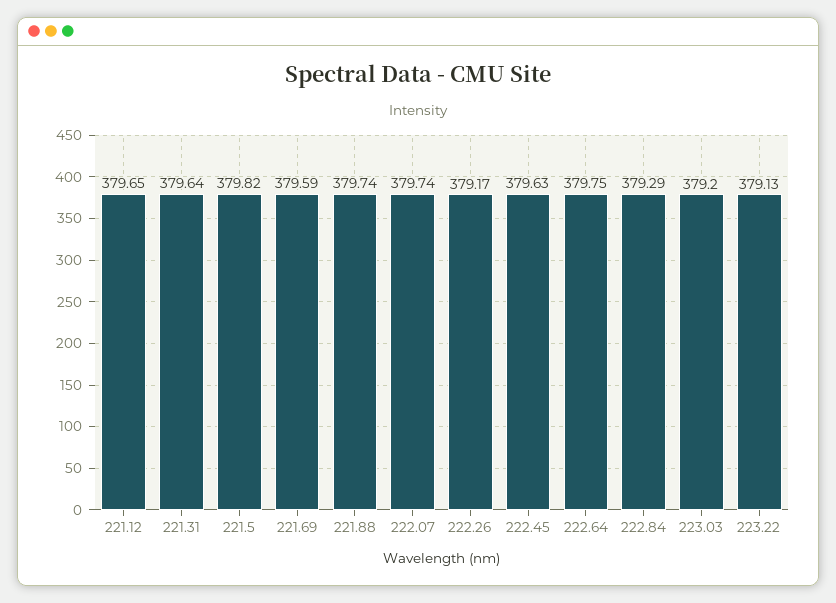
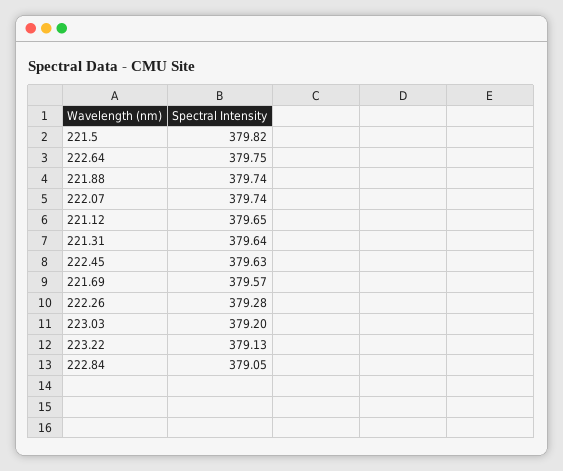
  {
    "221.12": 379.65,
    "221.31": 379.64,
    "221.5": 379.82,
-   "221.69": 379.59,
+   "221.69": 379.57,
    "221.88": 379.74,
    "222.07": 379.74,
-   "222.26": 379.17,
+   "222.26": 379.28,
    "222.45": 379.63,
    "222.64": 379.75,
-   "222.84": 379.29,
+   "222.84": 379.05,
    "223.03": 379.2,
    "223.22": 379.13
  }

